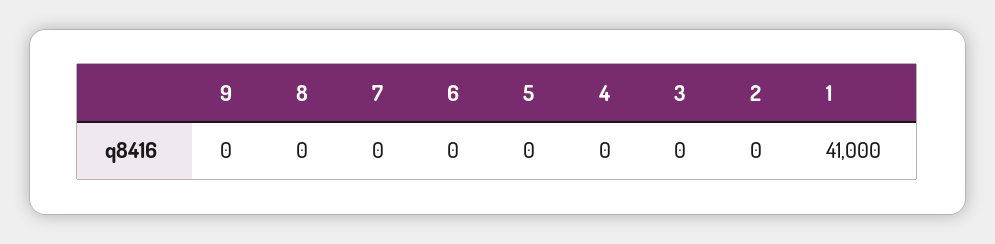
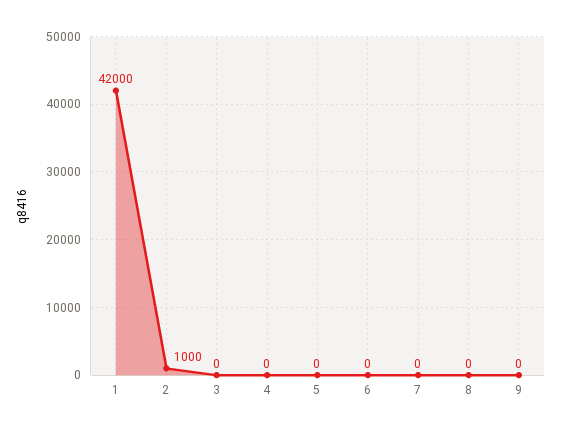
  {
    "9": 0,
    "8": 0,
    "7": 0,
    "6": 0,
    "5": 0,
    "4": 0,
    "3": 0,
-   "2": 0,
+   "2": 1000,
-   "1": 41000
+   "1": 42000
  }

